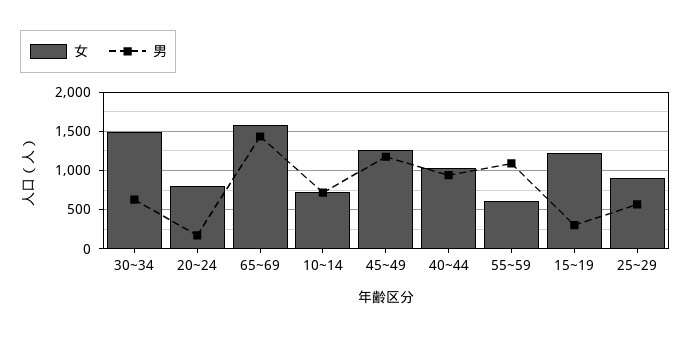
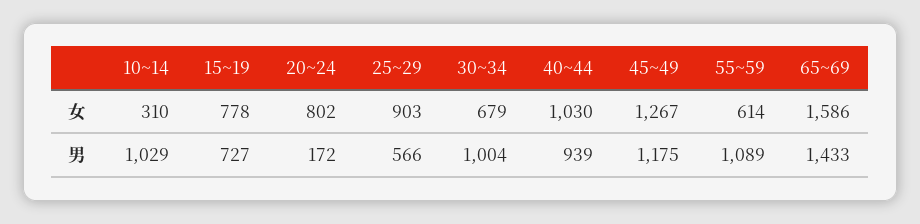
  {
    "女": {
-     "30~34": 1500,
+     "30~34": 679,
      "20~24": 802,
      "65~69": 1586,
-     "10~14": 700,
+     "10~14": 310,
      "45~49": 1267,
      "40~44": 1030,
      "55~59": 614,
-     "15~19": 1200,
+     "15~19": 778,
      "25~29": 903
    },
    "男": {
-     "30~34": 600,
+     "30~34": 1004,
      "20~24": 172,
      "65~69": 1433,
-     "10~14": 700,
+     "10~14": 1029,
      "45~49": 1175,
      "40~44": 939,
      "55~59": 1089,
-     "15~19": 300,
+     "15~19": 727,
      "25~29": 566
    }
  }

